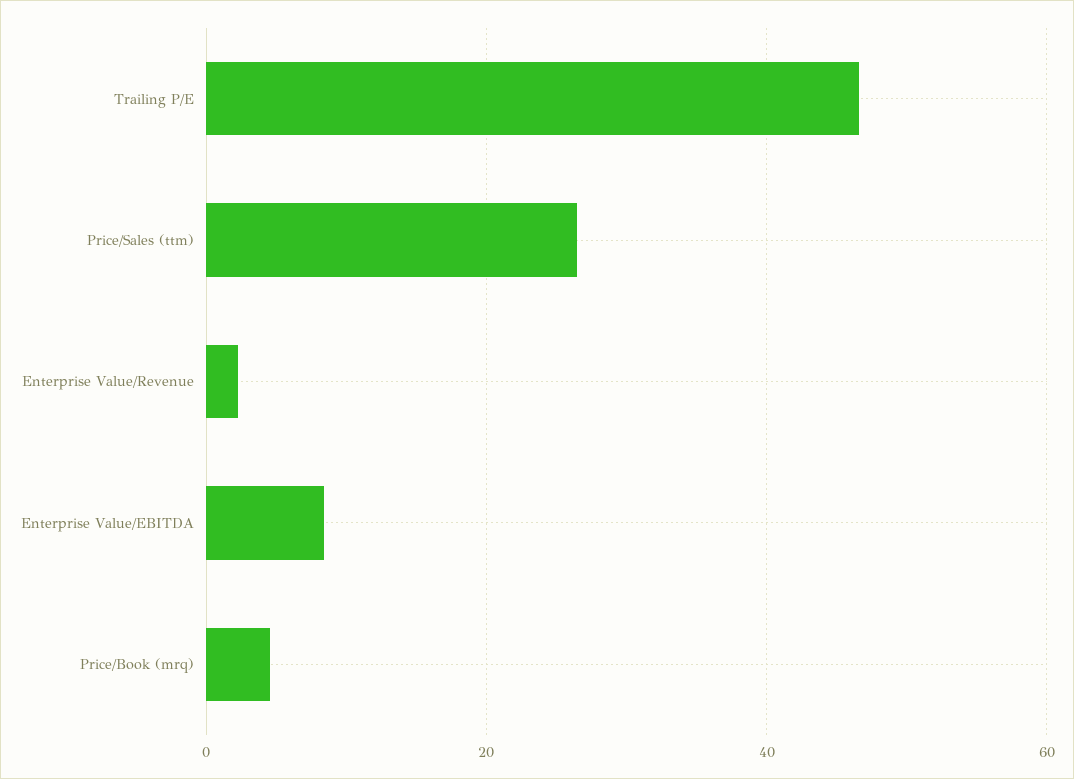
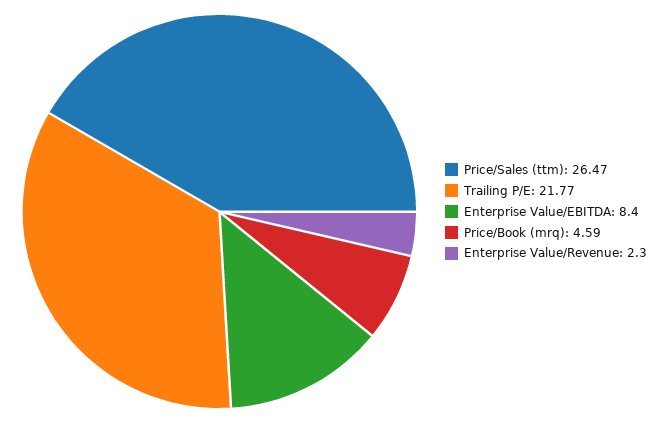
  {
-   "Trailing P/E": 46,
+   "Trailing P/E": 21.77,
    "Price/Sales (ttm)": 26.47,
    "Enterprise Value/Revenue": 2.3,
    "Enterprise Value/EBITDA": 8.4,
    "Price/Book (mrq)": 4.59
  }

